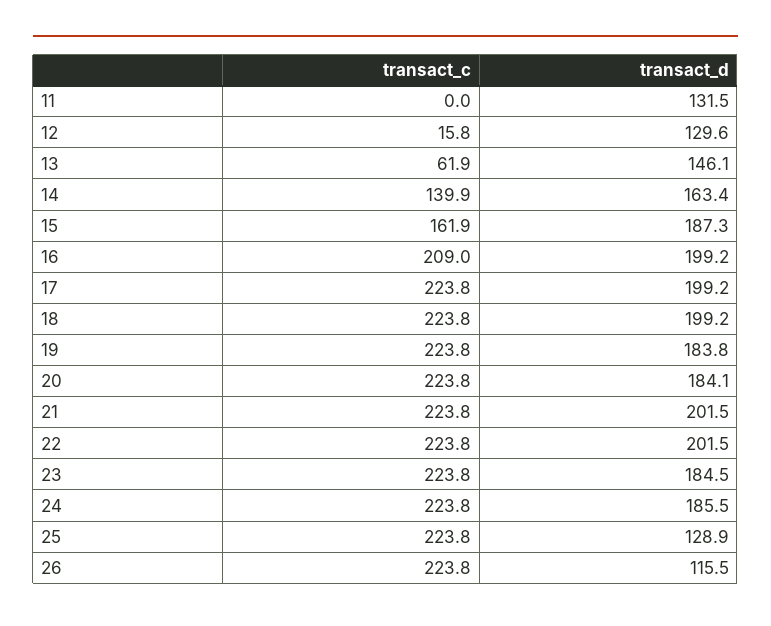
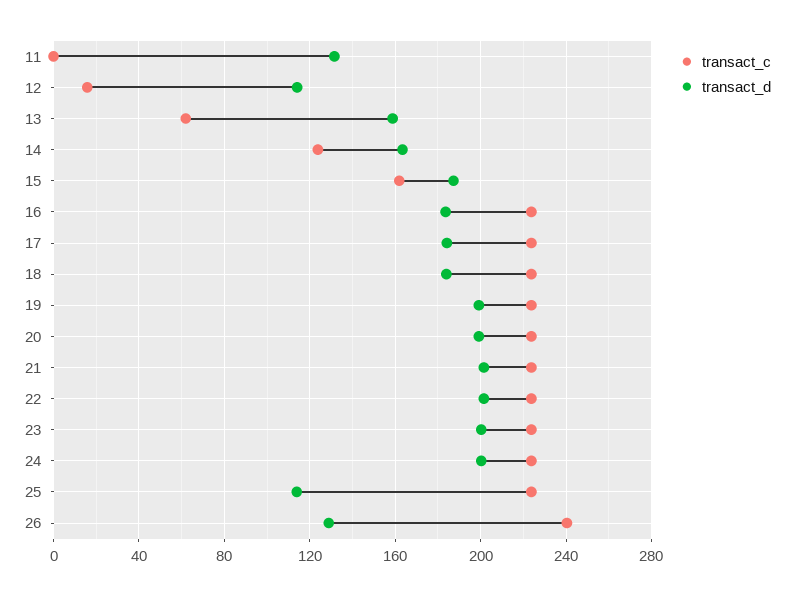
  {
    "transact_c": {
      "11": 0,
      "12": 15.8,
      "13": 61.9,
-     "14": 139.9,
+     "14": 125,
      "15": 161.9,
-     "16": 209,
+     "16": 225,
      "17": 223.8,
      "18": 223.8,
      "19": 223.8,
      "20": 223.8,
      "21": 223.8,
      "22": 223.8,
      "23": 223.8,
      "24": 223.8,
      "25": 223.8,
-     "26": 223.8
+     "26": 240
    },
    "transact_d": {
      "11": 131.5,
-     "12": 129.6,
+     "12": 115,
-     "13": 146.1,
+     "13": 160,
      "14": 163.4,
      "15": 187.3,
-     "16": 199.2,
+     "16": 185,
-     "17": 199.2,
+     "17": 185,
-     "18": 199.2,
+     "18": 185,
-     "19": 183.8,
+     "19": 200,
-     "20": 184.1,
+     "20": 200,
      "21": 201.5,
      "22": 201.5,
-     "23": 184.5,
+     "23": 200,
-     "24": 185.5,
+     "24": 200,
-     "25": 128.9,
+     "25": 115,
-     "26": 115.5
+     "26": 130
    }
  }

